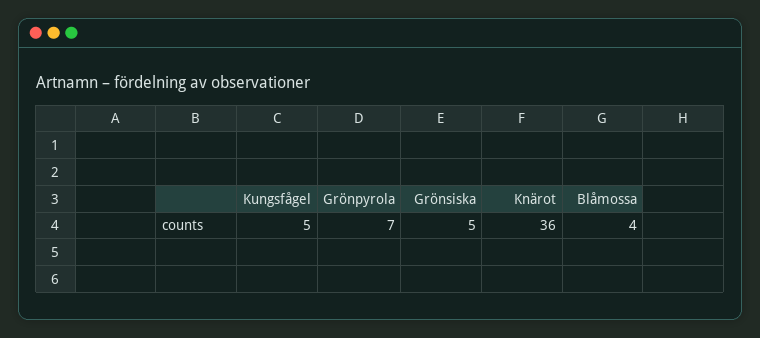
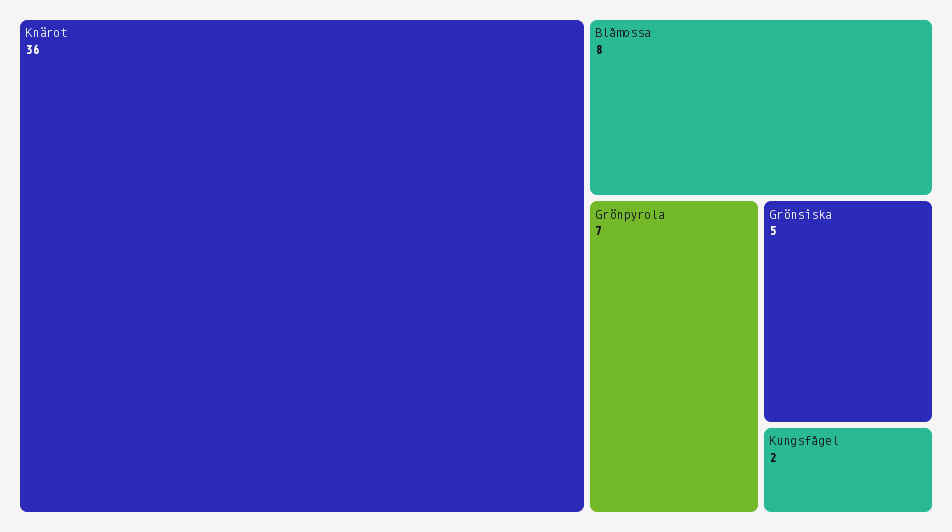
  {
-   "Kungsfågel": 5,
+   "Kungsfågel": 2,
    "Grönpyrola": 7,
    "Grönsiska": 5,
    "Knärot": 36,
-   "Blåmossa": 4
+   "Blåmossa": 8
  }

